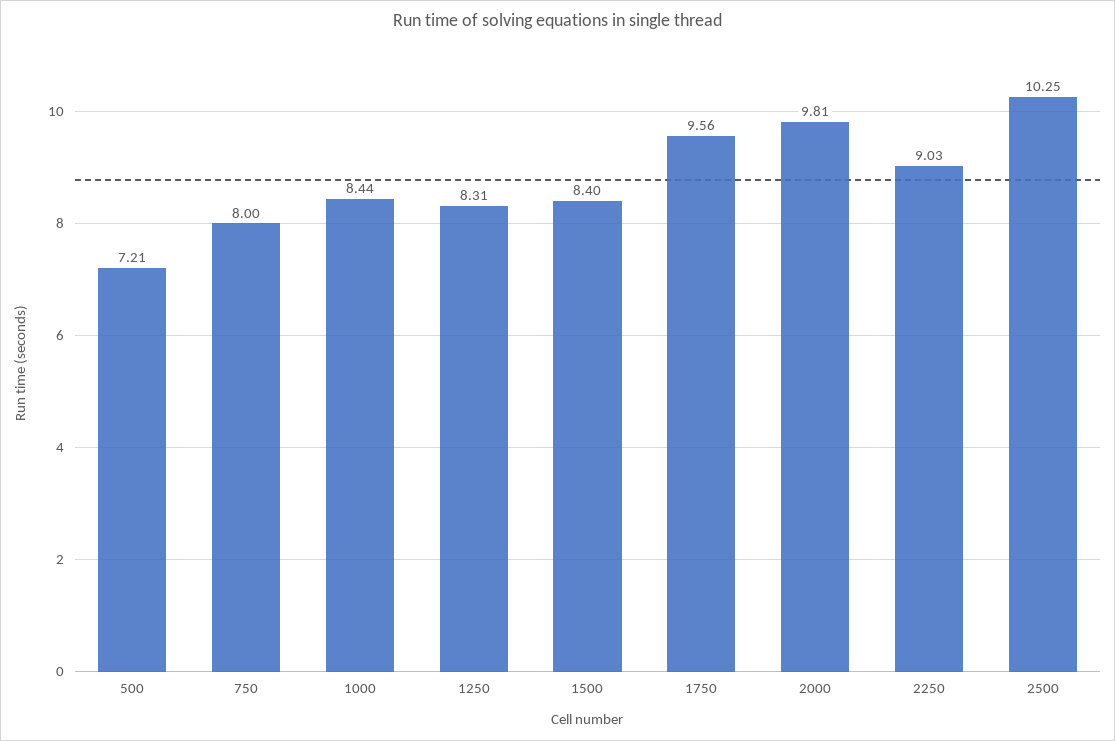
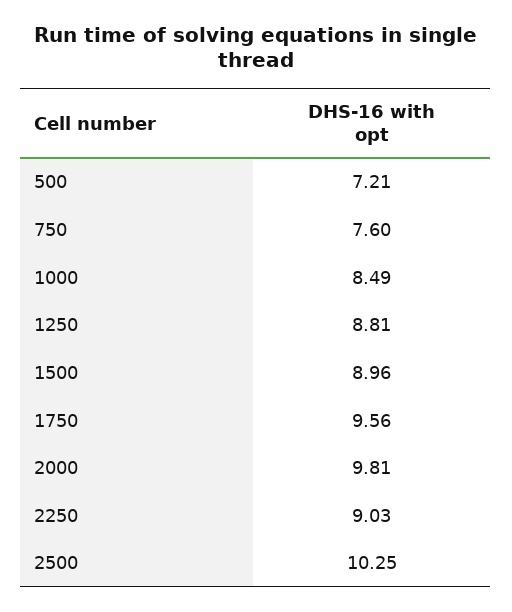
  {
    "500": 7.21,
-   "750": 8,
+   "750": 7.6,
-   "1000": 8.44,
+   "1000": 8.49,
-   "1250": 8.31,
+   "1250": 8.81,
-   "1500": 8.4,
+   "1500": 8.96,
    "1750": 9.56,
    "2000": 9.81,
    "2250": 9.03,
    "2500": 10.25
  }

